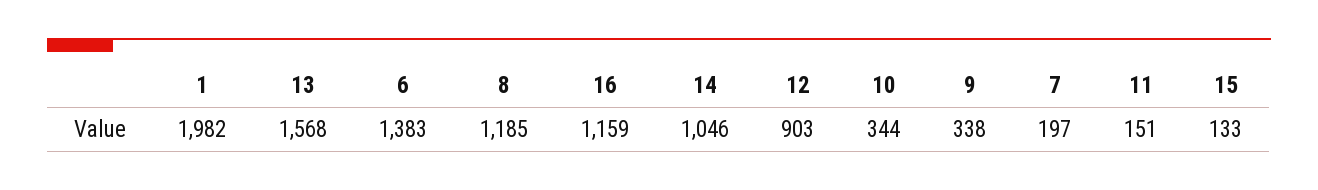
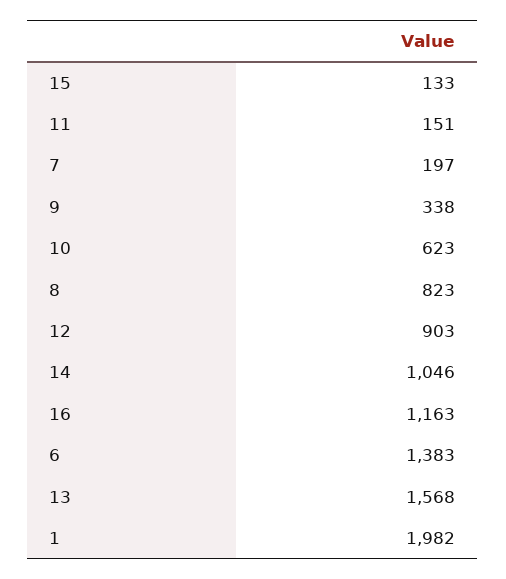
  {
    "1": 1982,
    "13": 1568,
    "6": 1383,
-   "8": 1185,
+   "8": 823,
-   "16": 1159,
+   "16": 1163,
    "14": 1046,
    "12": 903,
-   "10": 344,
+   "10": 623,
    "9": 338,
    "7": 197,
    "11": 151,
    "15": 133
  }

